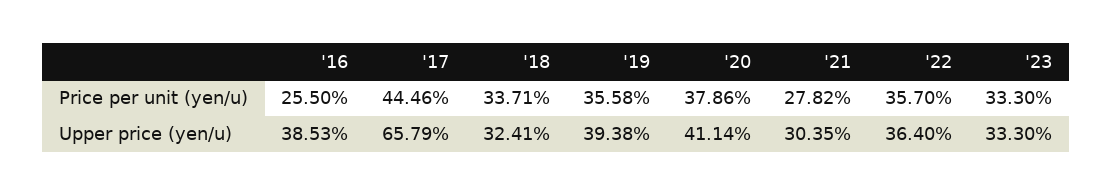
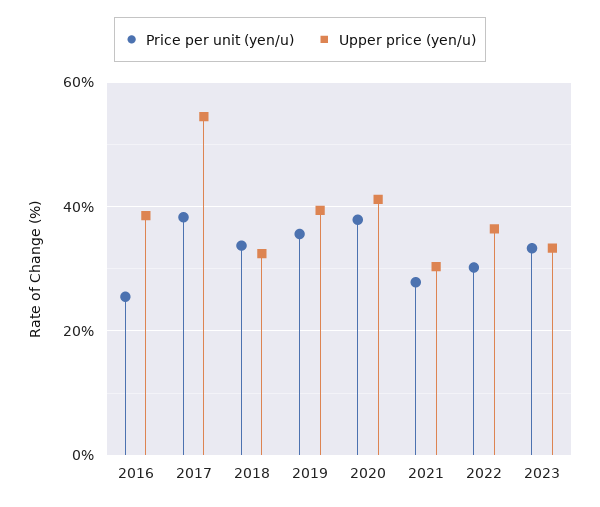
  {
    "Price per unit (yen/u)": {
      "'16": 25.5,
-     "'17": 44.46,
+     "'17": 38,
      "'18": 33.71,
      "'19": 35.58,
      "'20": 37.86,
      "'21": 27.82,
-     "'22": 35.7,
+     "'22": 30,
      "'23": 33.3
    },
    "Upper price (yen/u)": {
      "'16": 38.53,
-     "'17": 65.79,
+     "'17": 54,
      "'18": 32.41,
      "'19": 39.38,
      "'20": 41.14,
      "'21": 30.35,
      "'22": 36.4,
      "'23": 33.3
    }
  }

